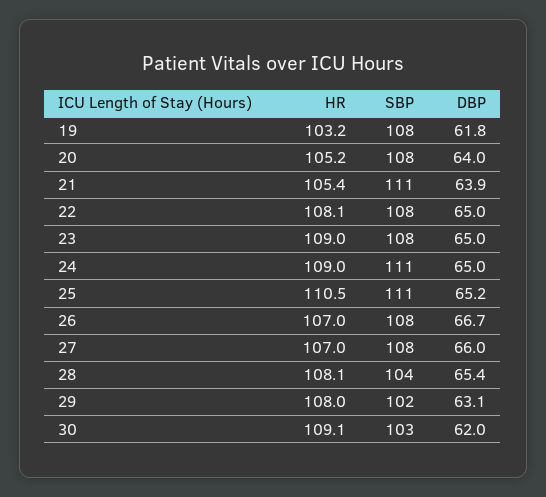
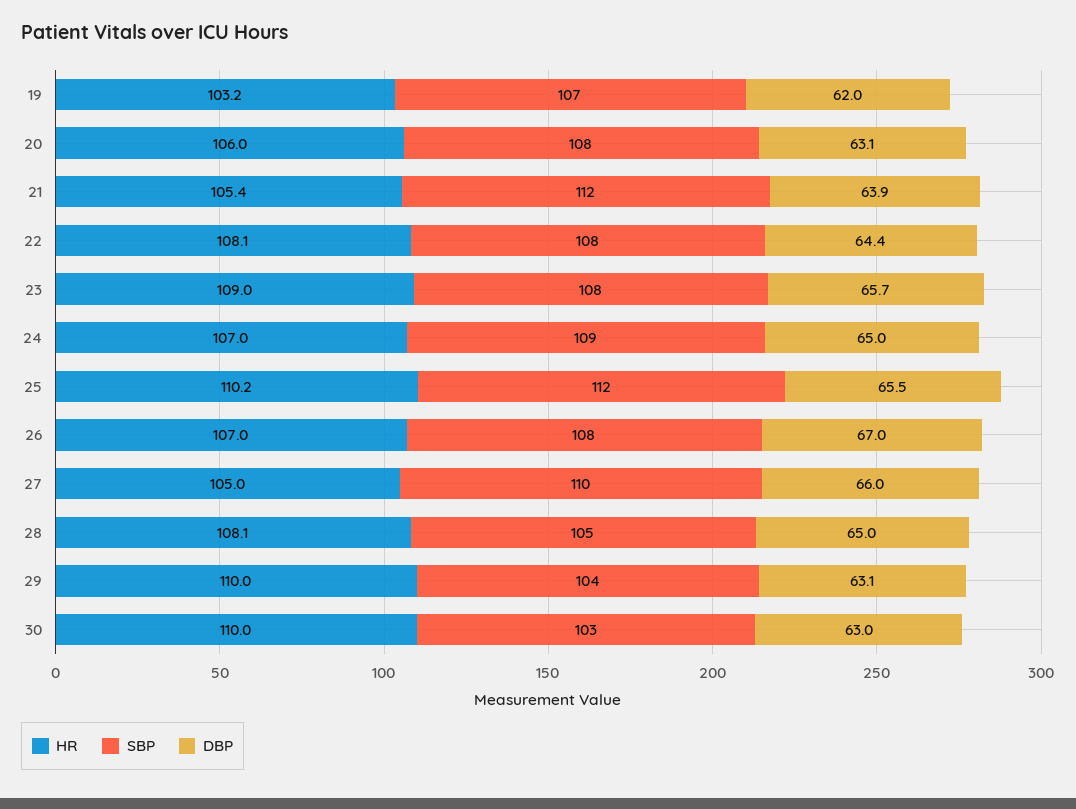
  {
    "HR": {
      "19": 103.2,
-     "20": 105.2,
+     "20": 106,
      "21": 105.4,
      "22": 108.1,
      "23": 109,
-     "24": 109,
+     "24": 107,
-     "25": 110.5,
+     "25": 110.2,
      "26": 107,
-     "27": 107,
+     "27": 105,
      "28": 108.1,
-     "29": 108,
+     "29": 110,
-     "30": 109.1
+     "30": 110
    },
    "SBP": {
-     "19": 108,
+     "19": 107,
      "20": 108,
-     "21": 111,
+     "21": 112,
      "22": 108,
      "23": 108,
-     "24": 111,
+     "24": 109,
-     "25": 111,
+     "25": 112,
      "26": 108,
-     "27": 108,
+     "27": 110,
-     "28": 104,
+     "28": 105,
-     "29": 102,
+     "29": 104,
      "30": 103
    },
    "DBP": {
-     "19": 61.8,
+     "19": 62,
-     "20": 64,
+     "20": 63.1,
      "21": 63.9,
-     "22": 65,
+     "22": 64.4,
-     "23": 65,
+     "23": 65.7,
      "24": 65,
-     "25": 65.2,
+     "25": 65.5,
-     "26": 66.7,
+     "26": 67,
      "27": 66,
-     "28": 65.4,
+     "28": 65,
      "29": 63.1,
-     "30": 62
+     "30": 63
    }
  }

